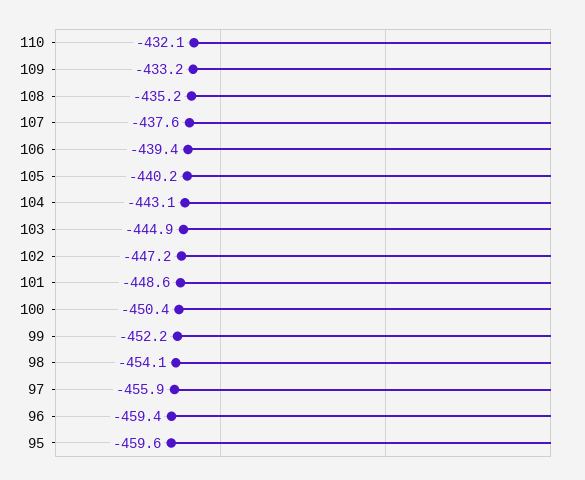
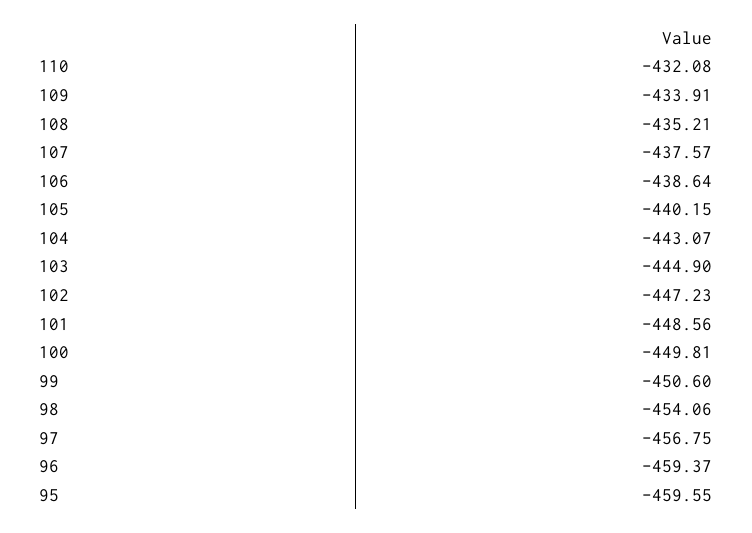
  {
    "110": -432.08,
-   "109": -433.2,
+   "109": -433.91,
    "108": -435.21,
    "107": -437.57,
-   "106": -439.4,
+   "106": -438.64,
    "105": -440.15,
    "104": -443.07,
    "103": -444.9,
    "102": -447.23,
    "101": -448.56,
-   "100": -450.4,
+   "100": -449.81,
-   "99": -452.2,
+   "99": -450.6,
    "98": -454.06,
-   "97": -455.9,
+   "97": -456.75,
    "96": -459.37,
    "95": -459.55
  }

